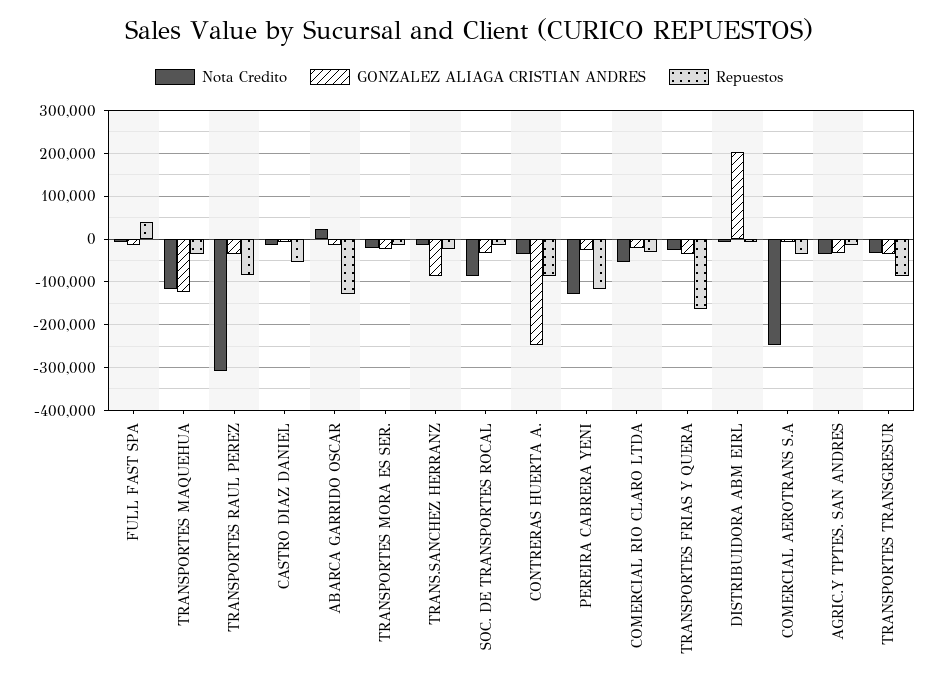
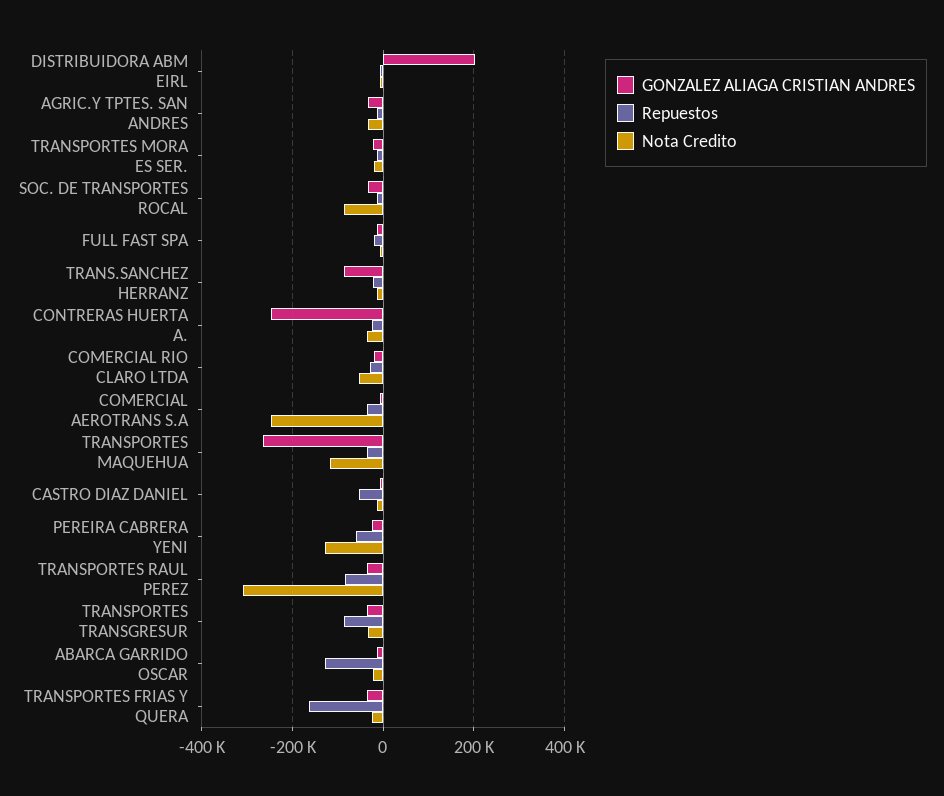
  {
    "Nota Credito": {
      "FULL FAST SPA": 0,
      "TRANSPORTES MAQUEHUA": -120000,
      "TRANSPORTES RAUL PEREZ": -300000,
      "CASTRO DIAZ DANIEL": -20000,
-     "ABARCA GARRIDO OSCAR": 20000,
+     "ABARCA GARRIDO OSCAR": -20000,
      "TRANSPORTES MORA ES SER.": -20000,
      "TRANS.SANCHEZ HERRANZ": -20000,
      "SOC. DE TRANSPORTES ROCAL": -80000,
      "CONTRERAS HUERTA A.": -40000,
      "PEREIRA CABRERA YENI": -120000,
      "COMERCIAL RIO CLARO LTDA": -60000,
      "TRANSPORTES FRIAS Y QUERA": -20000,
      "DISTRIBUIDORA ABM EIRL": 0,
      "COMERCIAL AEROTRANS S.A": -240000,
      "AGRIC.Y TPTES. SAN ANDRES": -40000,
      "TRANSPORTES TRANSGRESUR": -40000
    },
    "GONZALEZ ALIAGA CRISTIAN ANDRES": {
      "FULL FAST SPA": -20000,
-     "TRANSPORTES MAQUEHUA": -120000,
+     "TRANSPORTES MAQUEHUA": -260000,
      "TRANSPORTES RAUL PEREZ": -40000,
      "CASTRO DIAZ DANIEL": 0,
      "ABARCA GARRIDO OSCAR": -20000,
      "TRANSPORTES MORA ES SER.": -20000,
      "TRANS.SANCHEZ HERRANZ": -80000,
      "SOC. DE TRANSPORTES ROCAL": -40000,
      "CONTRERAS HUERTA A.": -240000,
      "PEREIRA CABRERA YENI": -20000,
      "COMERCIAL RIO CLARO LTDA": -20000,
      "TRANSPORTES FRIAS Y QUERA": -40000,
      "DISTRIBUIDORA ABM EIRL": 200000,
      "COMERCIAL AEROTRANS S.A": 0,
      "AGRIC.Y TPTES. SAN ANDRES": -40000,
      "TRANSPORTES TRANSGRESUR": -40000
    },
    "Repuestos": {
-     "FULL FAST SPA": 40000,
+     "FULL FAST SPA": -20000,
      "TRANSPORTES MAQUEHUA": -40000,
      "TRANSPORTES RAUL PEREZ": -80000,
      "CASTRO DIAZ DANIEL": -60000,
      "ABARCA GARRIDO OSCAR": -120000,
      "TRANSPORTES MORA ES SER.": -20000,
      "TRANS.SANCHEZ HERRANZ": -20000,
      "SOC. DE TRANSPORTES ROCAL": -20000,
-     "CONTRERAS HUERTA A.": -80000,
+     "CONTRERAS HUERTA A.": -20000,
-     "PEREIRA CABRERA YENI": -120000,
+     "PEREIRA CABRERA YENI": -60000,
      "COMERCIAL RIO CLARO LTDA": -20000,
      "TRANSPORTES FRIAS Y QUERA": -160000,
      "DISTRIBUIDORA ABM EIRL": 0,
      "COMERCIAL AEROTRANS S.A": -40000,
      "AGRIC.Y TPTES. SAN ANDRES": -20000,
      "TRANSPORTES TRANSGRESUR": -80000
    }
  }

